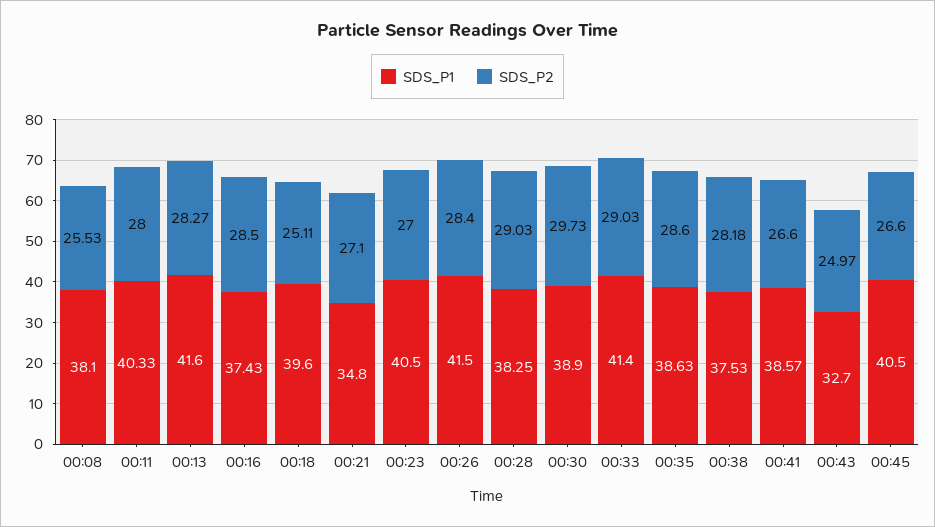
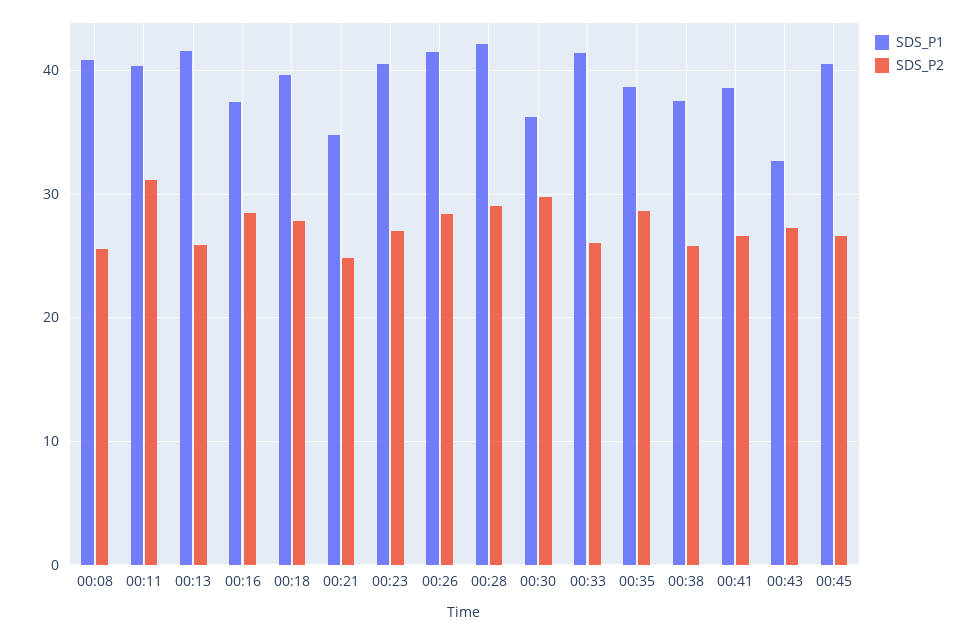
  {
    "SDS_P1": {
-     "00:08": 38.1,
+     "00:08": 41,
      "00:11": 40.33,
      "00:13": 41.6,
      "00:16": 37.43,
      "00:18": 39.6,
      "00:21": 34.8,
      "00:23": 40.5,
      "00:26": 41.5,
-     "00:28": 38.25,
+     "00:28": 42,
-     "00:30": 38.9,
+     "00:30": 36,
      "00:33": 41.4,
      "00:35": 38.63,
      "00:38": 37.53,
      "00:41": 38.57,
      "00:43": 32.7,
      "00:45": 40.5
    },
    "SDS_P2": {
      "00:08": 25.53,
-     "00:11": 28,
+     "00:11": 31,
-     "00:13": 28.27,
+     "00:13": 26,
      "00:16": 28.5,
-     "00:18": 25.11,
+     "00:18": 28,
-     "00:21": 27.1,
+     "00:21": 25,
      "00:23": 27,
      "00:26": 28.4,
      "00:28": 29.03,
      "00:30": 29.73,
-     "00:33": 29.03,
+     "00:33": 26,
      "00:35": 28.6,
-     "00:38": 28.18,
+     "00:38": 26,
      "00:41": 26.6,
-     "00:43": 24.97,
+     "00:43": 27,
      "00:45": 26.6
    }
  }

